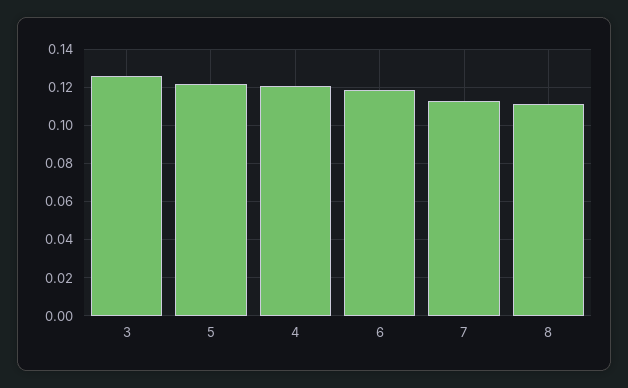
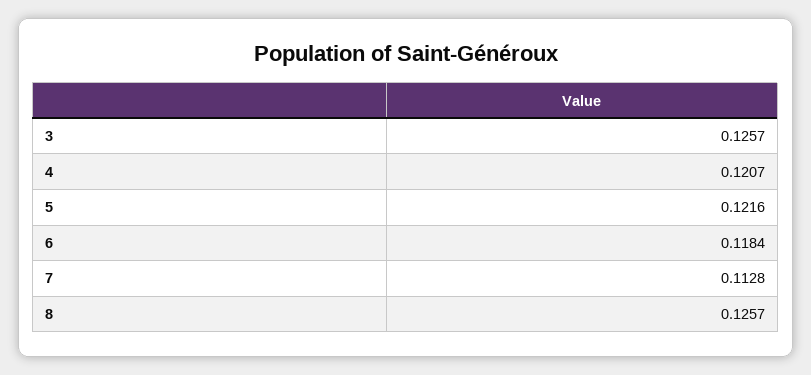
  {
    "3": 0.1257,
    "5": 0.1216,
    "4": 0.1207,
    "6": 0.1184,
    "7": 0.1128,
-   "8": 0.11
+   "8": 0.1257
  }

